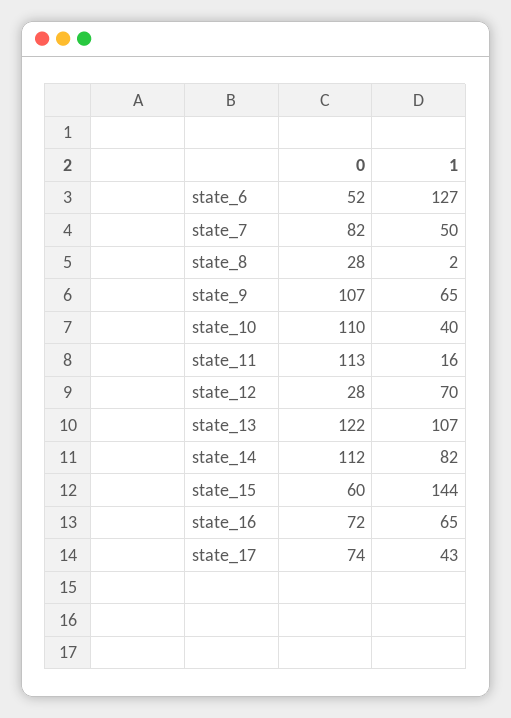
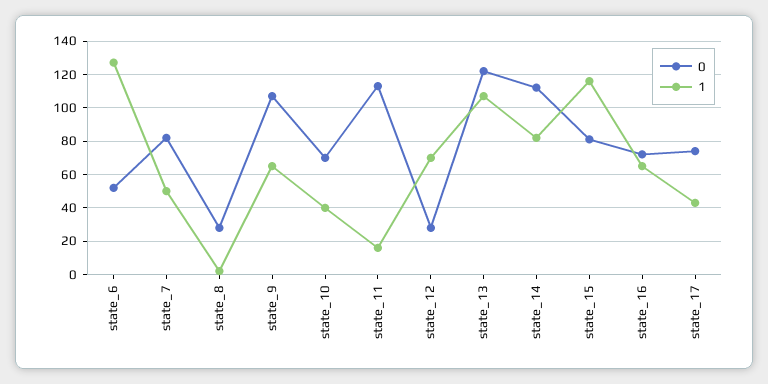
  {
    "0": {
      "state_6": 52,
      "state_7": 82,
      "state_8": 28,
      "state_9": 107,
-     "state_10": 110,
+     "state_10": 70,
      "state_11": 113,
      "state_12": 28,
      "state_13": 122,
      "state_14": 112,
-     "state_15": 60,
+     "state_15": 80,
      "state_16": 72,
      "state_17": 74
    },
    "1": {
      "state_6": 127,
      "state_7": 50,
      "state_8": 2,
      "state_9": 65,
      "state_10": 40,
      "state_11": 16,
      "state_12": 70,
      "state_13": 107,
      "state_14": 82,
-     "state_15": 144,
+     "state_15": 115,
      "state_16": 65,
      "state_17": 43
    }
  }

